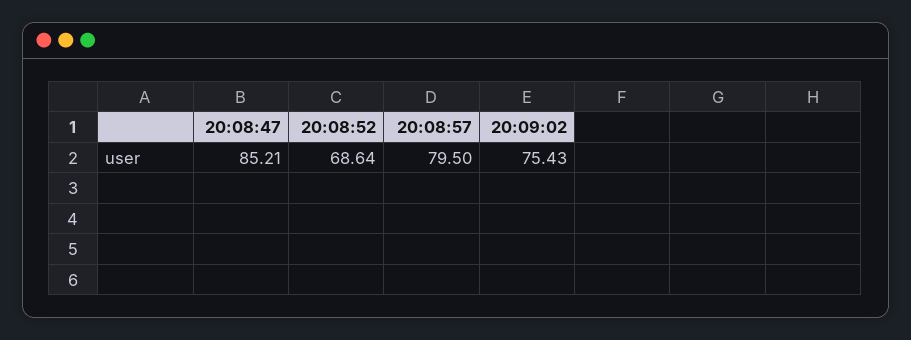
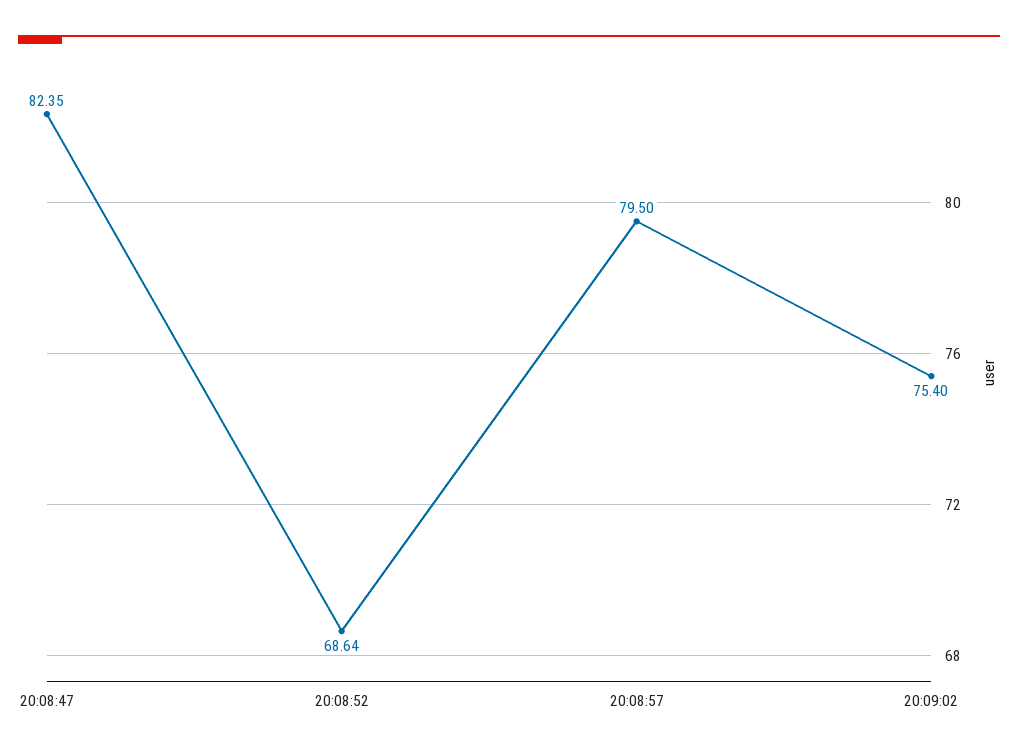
  {
-   "20:08:47": 85.21,
+   "20:08:47": 82.35,
    "20:08:52": 68.64,
    "20:08:57": 79.5,
-   "20:09:02": 75.43
+   "20:09:02": 75.4
  }

